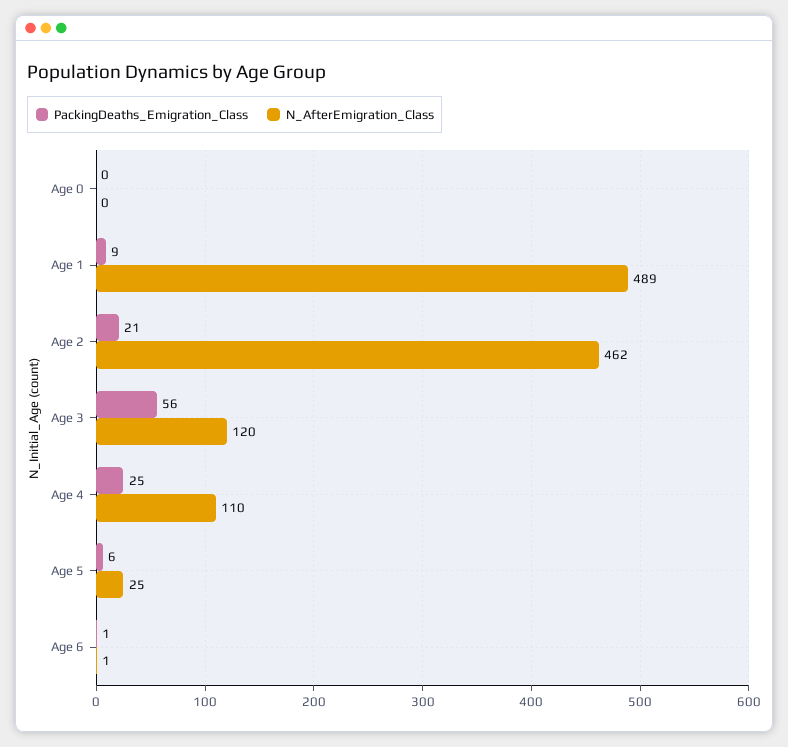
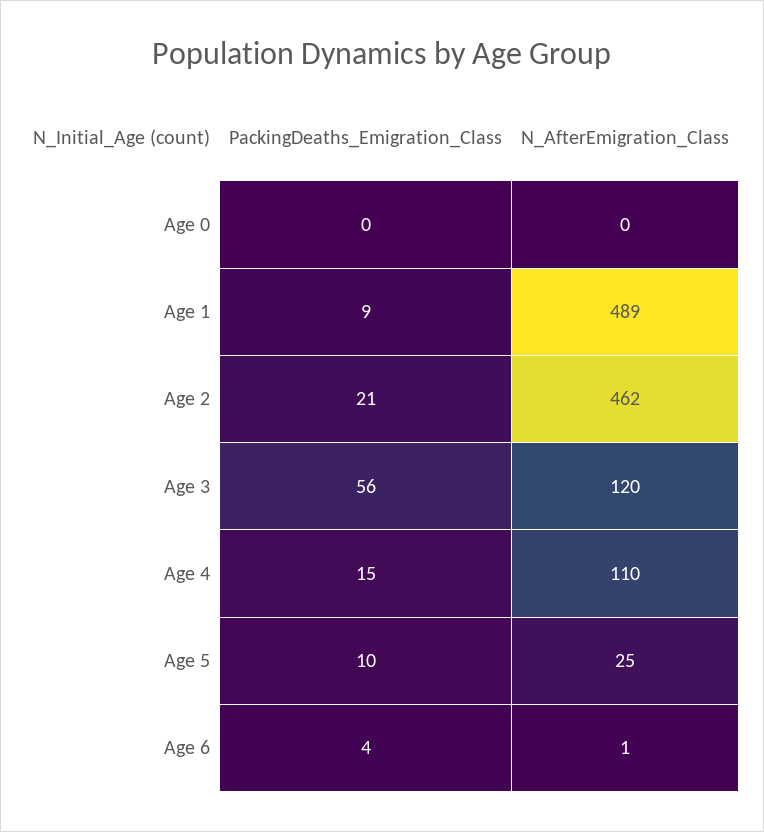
  {
    "PackingDeaths_Emigration_Class": {
      "Age 0": 0,
      "Age 1": 9,
      "Age 2": 21,
      "Age 3": 56,
-     "Age 4": 25,
+     "Age 4": 15,
-     "Age 5": 6,
+     "Age 5": 10,
-     "Age 6": 1
+     "Age 6": 4
    },
    "N_AfterEmigration_Class": {
      "Age 0": 0,
      "Age 1": 489,
      "Age 2": 462,
      "Age 3": 120,
      "Age 4": 110,
      "Age 5": 25,
      "Age 6": 1
    }
  }

